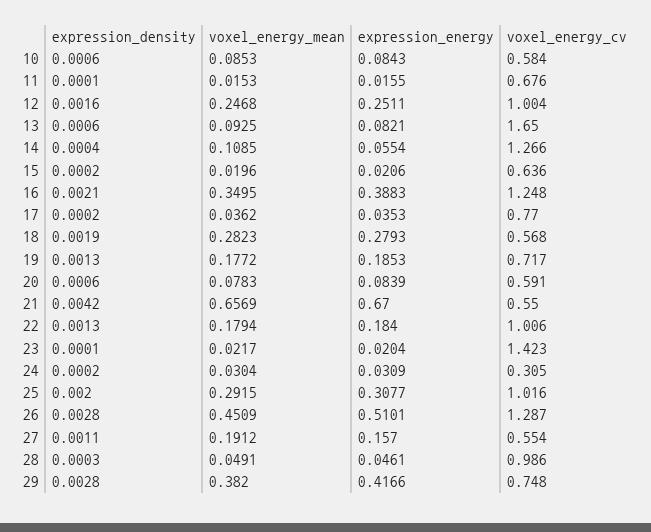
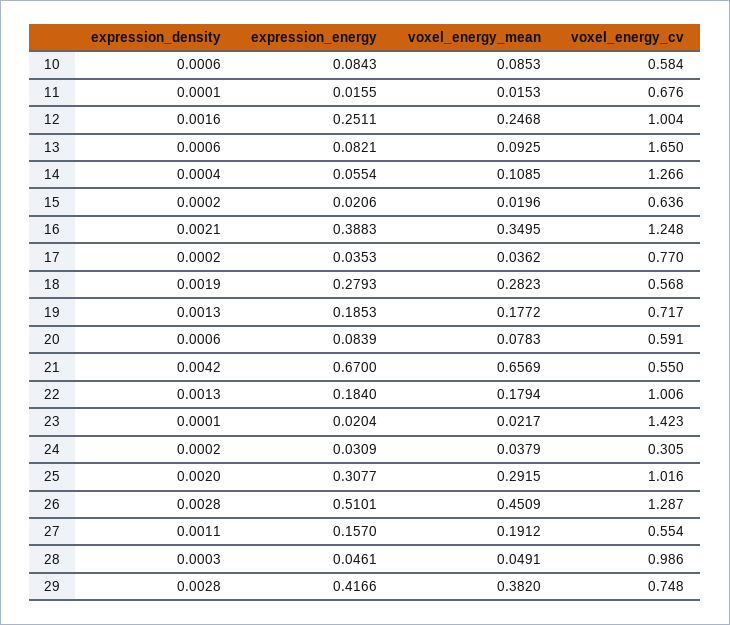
  {
    "expression_density": {
      "10": 0.0006,
      "11": 0.0001,
      "12": 0.0016,
      "13": 0.0006,
      "14": 0.0004,
      "15": 0.0002,
      "16": 0.0021,
      "17": 0.0002,
      "18": 0.0019,
      "19": 0.0013,
      "20": 0.0006,
      "21": 0.0042,
      "22": 0.0013,
      "23": 0.0001,
      "24": 0.0002,
      "25": 0.002,
      "26": 0.0028,
      "27": 0.0011,
      "28": 0.0003,
      "29": 0.0028
    },
    "voxel_energy_mean": {
      "10": 0.0853,
      "11": 0.0153,
      "12": 0.2468,
      "13": 0.0925,
      "14": 0.1085,
      "15": 0.0196,
      "16": 0.3495,
      "17": 0.0362,
      "18": 0.2823,
      "19": 0.1772,
      "20": 0.0783,
      "21": 0.6569,
      "22": 0.1794,
      "23": 0.0217,
-     "24": 0.0304,
+     "24": 0.0379,
      "25": 0.2915,
      "26": 0.4509,
      "27": 0.1912,
      "28": 0.0491,
      "29": 0.382
    },
    "expression_energy": {
      "10": 0.0843,
      "11": 0.0155,
      "12": 0.2511,
      "13": 0.0821,
      "14": 0.0554,
      "15": 0.0206,
      "16": 0.3883,
      "17": 0.0353,
      "18": 0.2793,
      "19": 0.1853,
      "20": 0.0839,
      "21": 0.67,
      "22": 0.184,
      "23": 0.0204,
      "24": 0.0309,
      "25": 0.3077,
      "26": 0.5101,
      "27": 0.157,
      "28": 0.0461,
      "29": 0.4166
    },
    "voxel_energy_cv": {
      "10": 0.584,
      "11": 0.676,
      "12": 1.004,
      "13": 1.65,
      "14": 1.266,
      "15": 0.636,
      "16": 1.248,
      "17": 0.77,
      "18": 0.568,
      "19": 0.717,
      "20": 0.591,
      "21": 0.55,
      "22": 1.006,
      "23": 1.423,
      "24": 0.305,
      "25": 1.016,
      "26": 1.287,
      "27": 0.554,
      "28": 0.986,
      "29": 0.748
    }
  }

